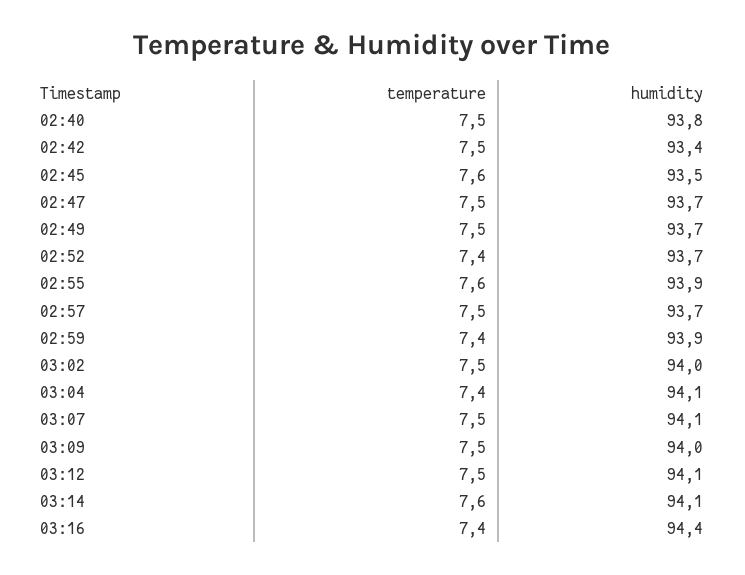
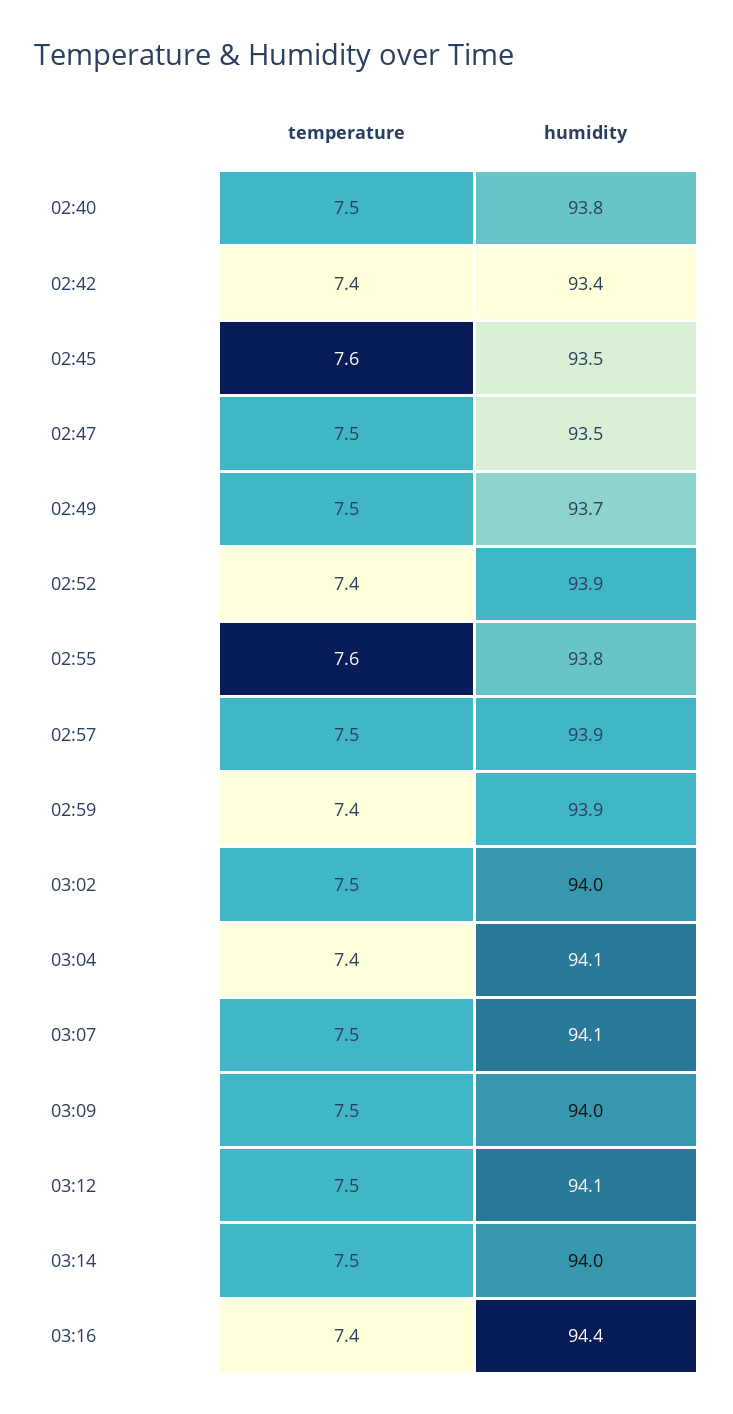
  {
    "temperature": {
      "02:40": 7.5,
-     "02:42": 7.5,
+     "02:42": 7.4,
      "02:45": 7.6,
      "02:47": 7.5,
      "02:49": 7.5,
      "02:52": 7.4,
      "02:55": 7.6,
      "02:57": 7.5,
      "02:59": 7.4,
      "03:02": 7.5,
      "03:04": 7.4,
      "03:07": 7.5,
      "03:09": 7.5,
      "03:12": 7.5,
-     "03:14": 7.6,
+     "03:14": 7.5,
      "03:16": 7.4
    },
    "humidity": {
      "02:40": 93.8,
      "02:42": 93.4,
      "02:45": 93.5,
-     "02:47": 93.7,
+     "02:47": 93.5,
      "02:49": 93.7,
-     "02:52": 93.7,
+     "02:52": 93.9,
-     "02:55": 93.9,
+     "02:55": 93.8,
-     "02:57": 93.7,
+     "02:57": 93.9,
      "02:59": 93.9,
      "03:02": 94,
      "03:04": 94.1,
      "03:07": 94.1,
      "03:09": 94,
      "03:12": 94.1,
-     "03:14": 94.1,
+     "03:14": 94,
      "03:16": 94.4
    }
  }

